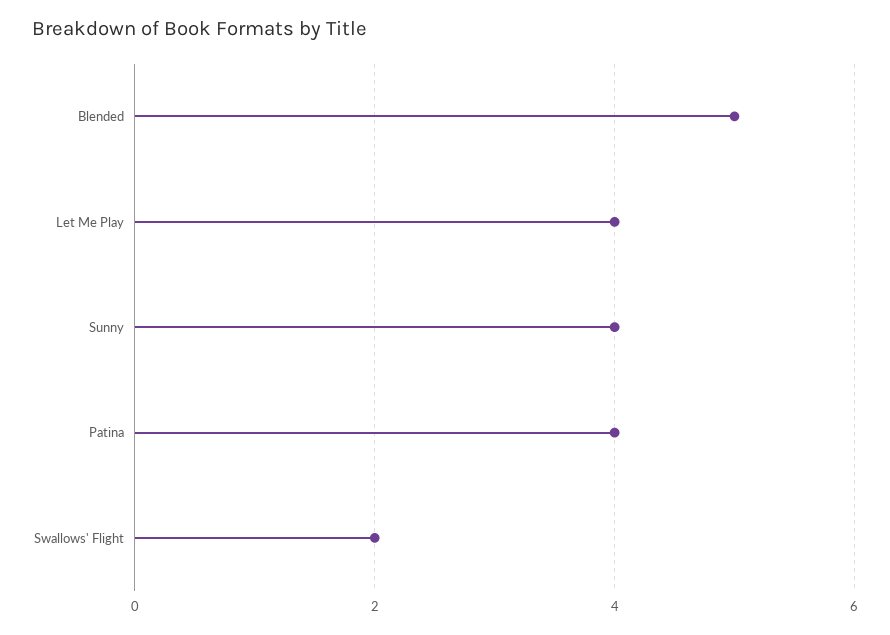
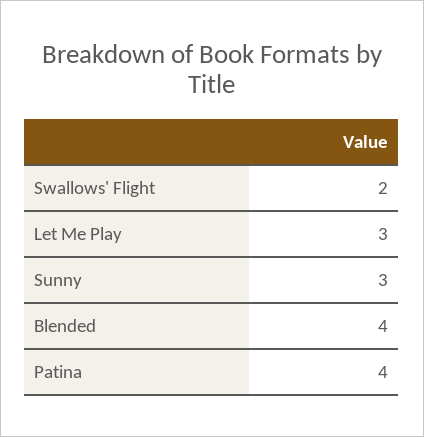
  {
-   "Blended": 5,
+   "Blended": 4,
-   "Let Me Play": 4,
+   "Let Me Play": 3,
-   "Sunny": 4,
+   "Sunny": 3,
    "Patina": 4,
    "Swallows' Flight": 2
  }

